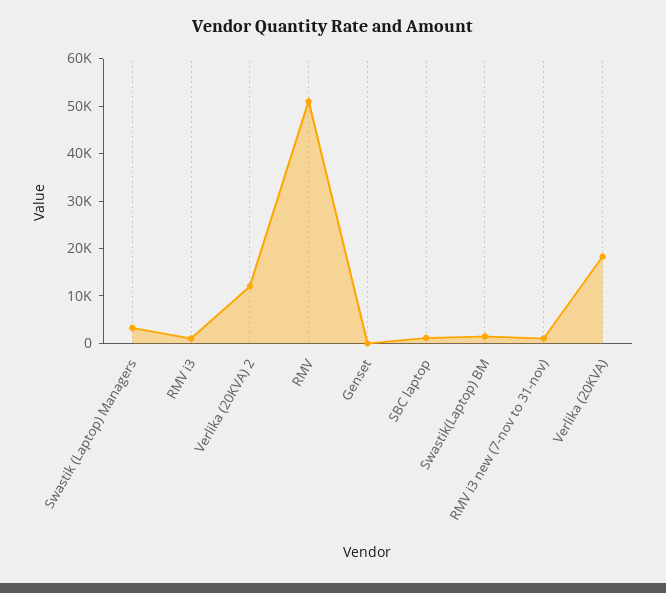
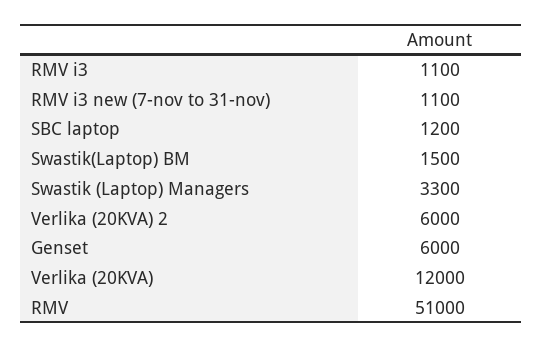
  {
    "Swastik (Laptop) Managers": 3300,
    "RMV i3": 1100,
-   "Verlika (20KVA) 2": 12000,
+   "Verlika (20KVA) 2": 6000,
    "RMV": 51000,
-   "Genset": 0,
+   "Genset": 6000,
    "SBC laptop": 1200,
    "Swastik(Laptop) BM": 1500,
    "RMV i3 new (7-nov to 31-nov)": 1100,
-   "Verlika (20KVA)": 18000
+   "Verlika (20KVA)": 12000
  }

